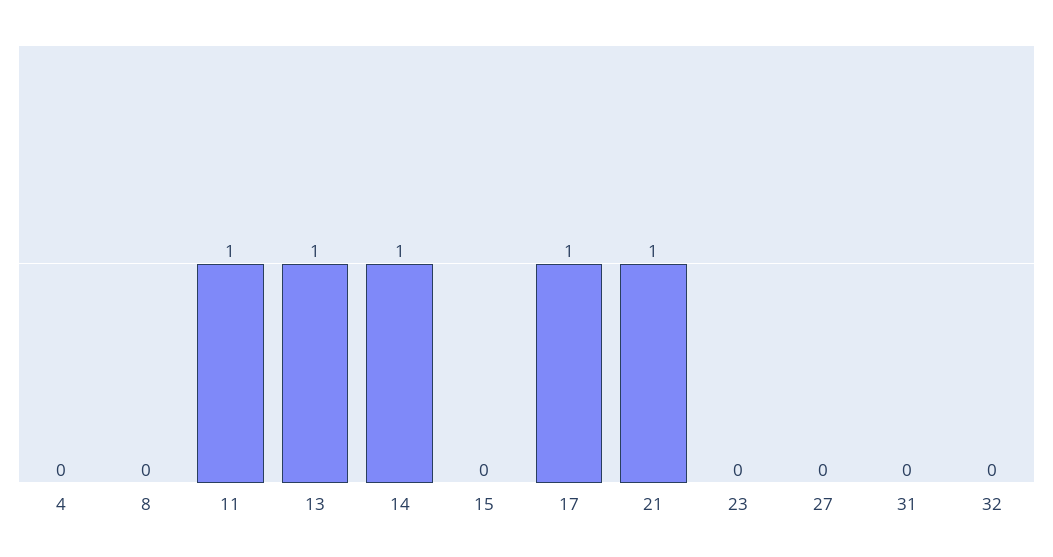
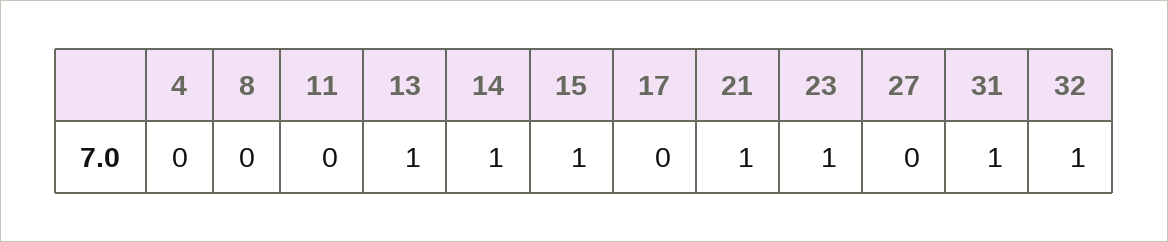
  {
    "4": 0,
    "8": 0,
-   "11": 1,
+   "11": 0,
    "13": 1,
    "14": 1,
-   "15": 0,
+   "15": 1,
-   "17": 1,
+   "17": 0,
    "21": 1,
-   "23": 0,
+   "23": 1,
    "27": 0,
-   "31": 0,
+   "31": 1,
-   "32": 0
+   "32": 1
  }

